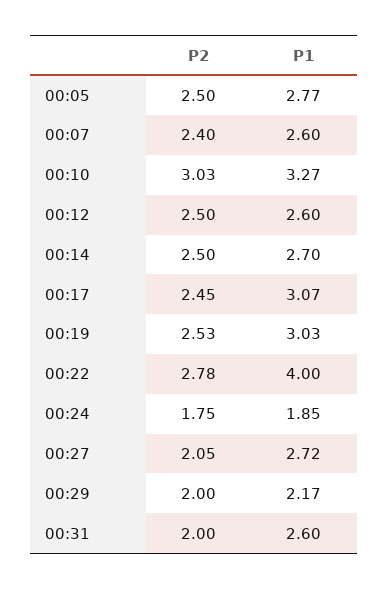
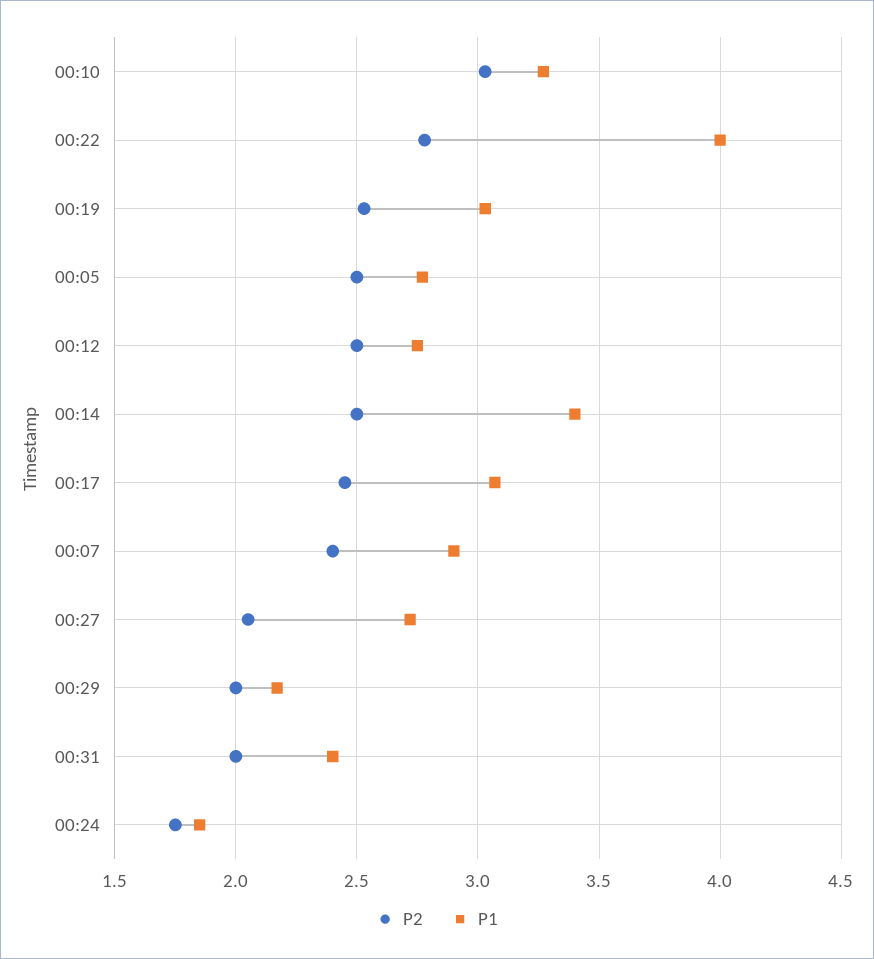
  {
    "P2": {
      "00:05": 2.5,
      "00:07": 2.4,
      "00:10": 3.03,
      "00:12": 2.5,
      "00:14": 2.5,
      "00:17": 2.45,
      "00:19": 2.53,
      "00:22": 2.78,
      "00:24": 1.75,
      "00:27": 2.05,
      "00:29": 2,
      "00:31": 2
    },
    "P1": {
      "00:05": 2.77,
-     "00:07": 2.6,
+     "00:07": 2.9,
      "00:10": 3.27,
-     "00:12": 2.6,
+     "00:12": 2.75,
-     "00:14": 2.7,
+     "00:14": 3.4,
      "00:17": 3.07,
      "00:19": 3.03,
      "00:22": 4,
      "00:24": 1.85,
      "00:27": 2.72,
      "00:29": 2.17,
-     "00:31": 2.6
+     "00:31": 2.4
    }
  }

